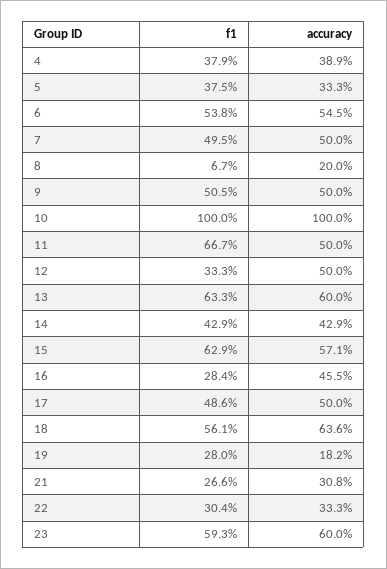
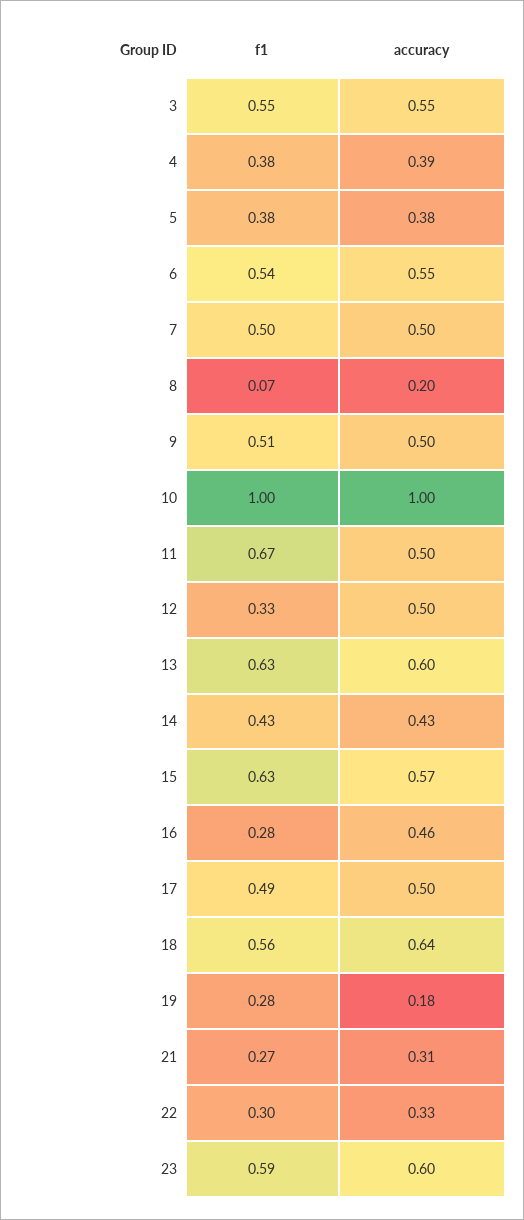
  {
    "f1": {
      "4": 0.379,
      "5": 0.375,
      "6": 0.538,
      "7": 0.495,
      "8": 0.067,
      "9": 0.505,
      "10": 1,
      "11": 0.667,
      "12": 0.333,
      "13": 0.633,
      "14": 0.429,
      "15": 0.629,
      "16": 0.284,
      "17": 0.486,
      "18": 0.561,
      "19": 0.28,
      "21": 0.266,
      "22": 0.304,
-     "23": 0.593
+     "23": 0.593,
+     "3": 0.55
    },
    "accuracy": {
      "4": 0.389,
-     "5": 0.333,
+     "5": 0.38,
      "6": 0.545,
      "7": 0.5,
      "8": 0.2,
      "9": 0.5,
      "10": 1,
      "11": 0.5,
      "12": 0.5,
      "13": 0.6,
      "14": 0.429,
      "15": 0.571,
      "16": 0.455,
      "17": 0.5,
      "18": 0.636,
      "19": 0.182,
      "21": 0.308,
      "22": 0.333,
-     "23": 0.6
+     "23": 0.6,
+     "3": 0.55
    }
  }

